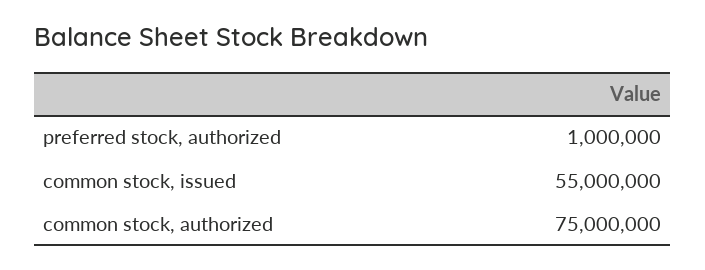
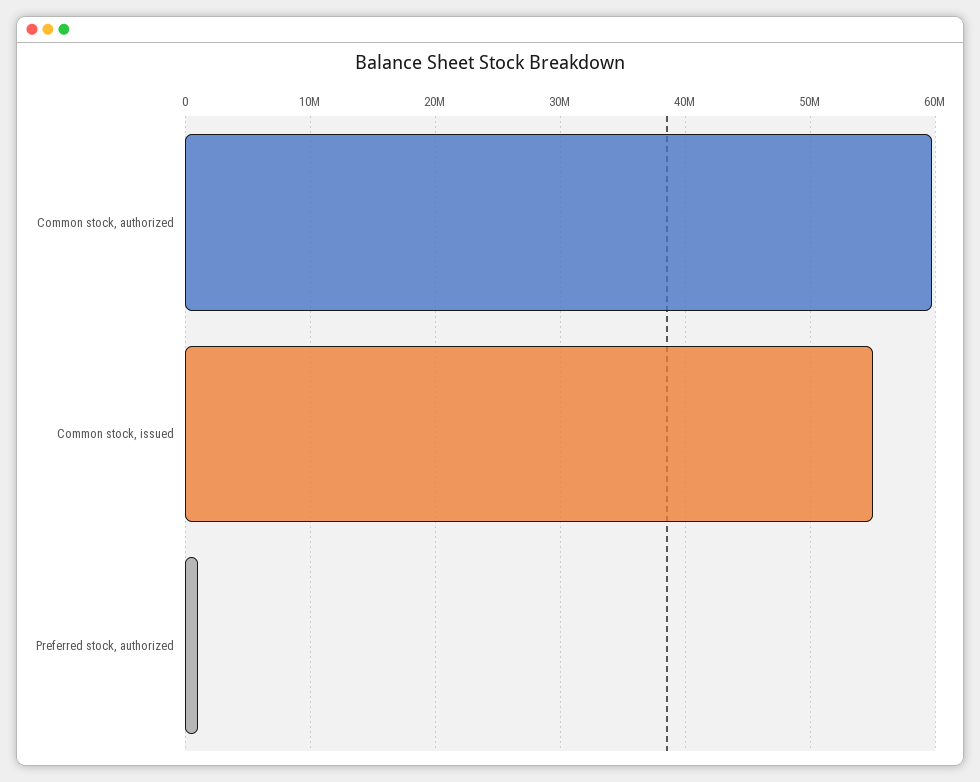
  {
    "preferred stock, authorized": 1000000,
    "common stock, issued": 55000000,
-   "common stock, authorized": 75000000
+   "common stock, authorized": 60000000
  }

